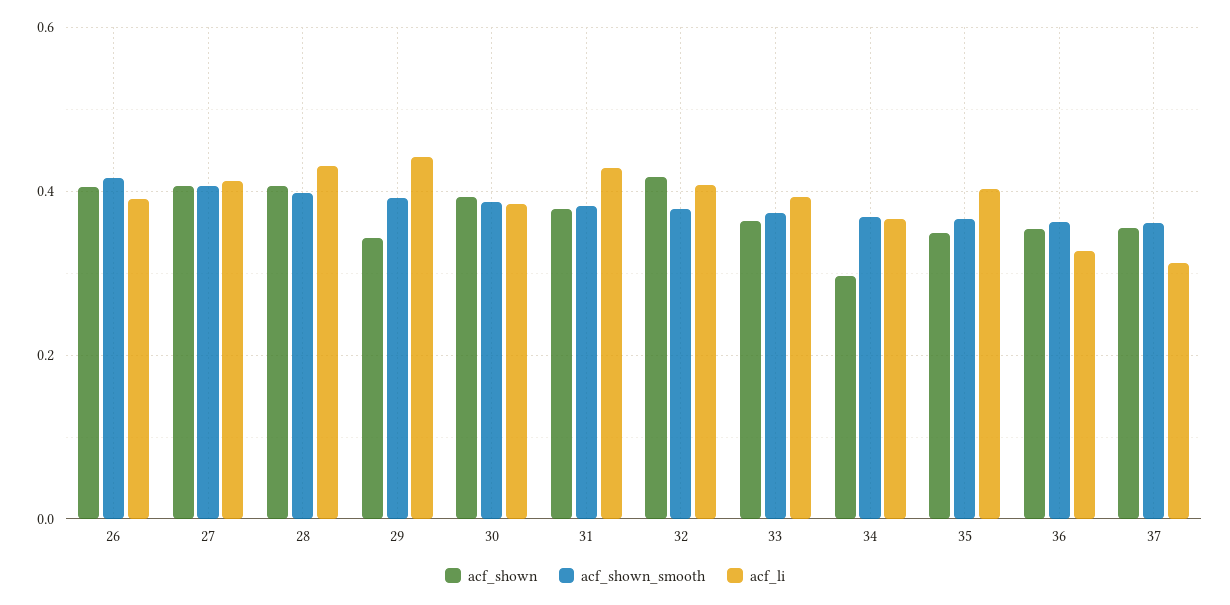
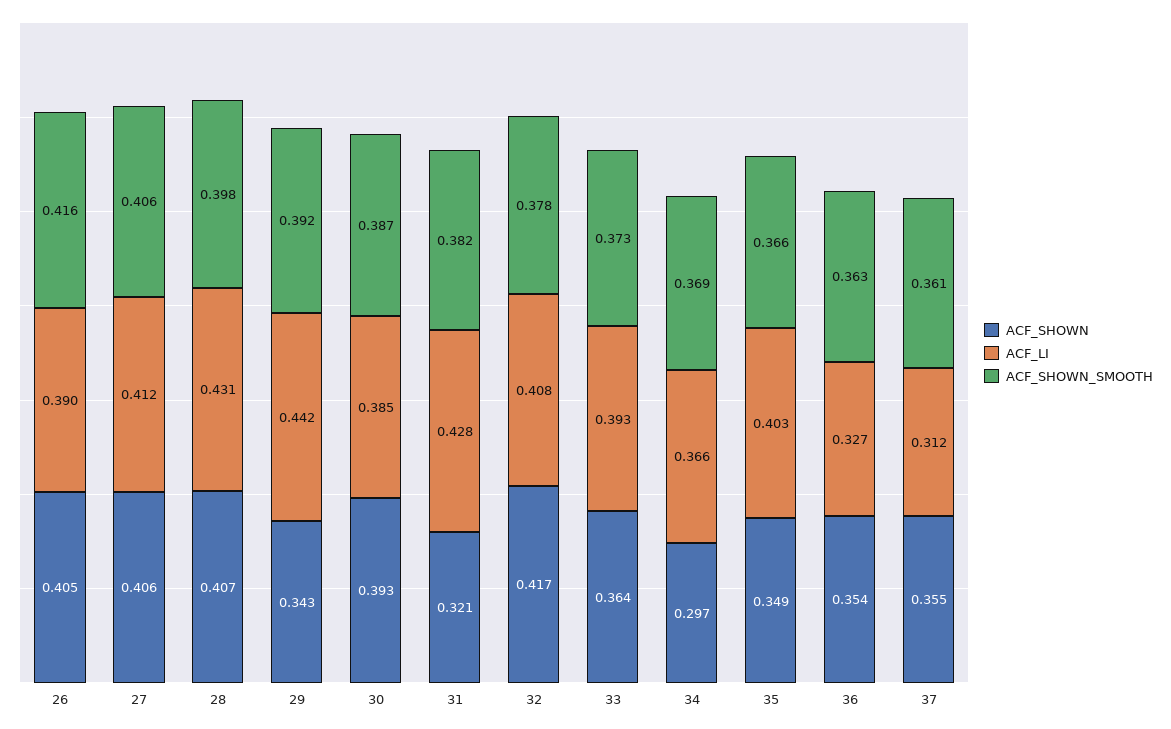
  {
    "acf_shown": {
      "26": 0.405,
      "27": 0.406,
      "28": 0.407,
      "29": 0.343,
      "30": 0.393,
-     "31": 0.38,
+     "31": 0.321,
      "32": 0.417,
      "33": 0.364,
      "34": 0.297,
      "35": 0.349,
      "36": 0.354,
      "37": 0.355
    },
    "acf_shown_smooth": {
      "26": 0.416,
      "27": 0.406,
      "28": 0.398,
      "29": 0.392,
      "30": 0.387,
      "31": 0.382,
      "32": 0.378,
      "33": 0.373,
      "34": 0.369,
      "35": 0.366,
      "36": 0.363,
      "37": 0.361
    },
    "acf_li": {
      "26": 0.39,
      "27": 0.412,
      "28": 0.431,
      "29": 0.442,
      "30": 0.385,
      "31": 0.428,
      "32": 0.408,
      "33": 0.393,
      "34": 0.366,
      "35": 0.403,
      "36": 0.327,
      "37": 0.312
    }
  }

